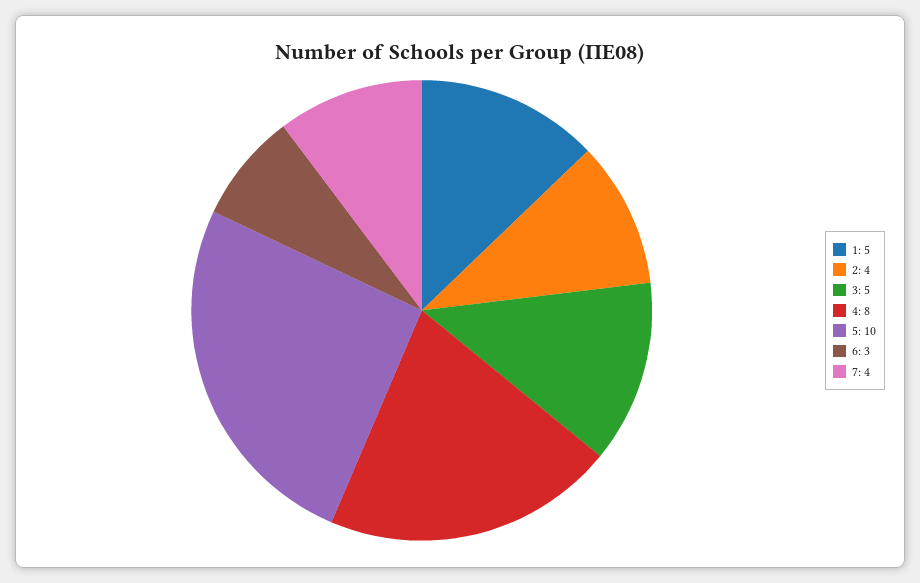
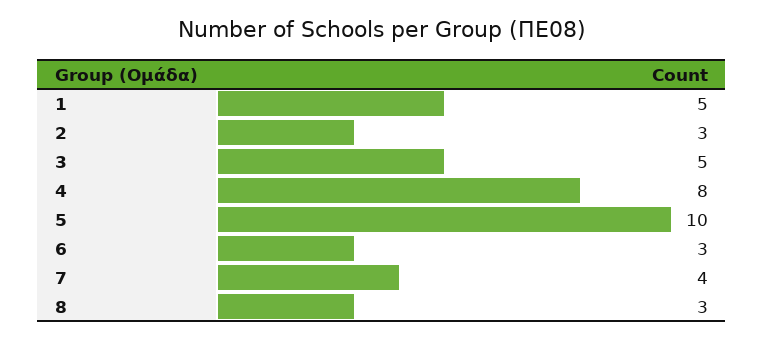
  {
    "1": 5,
-   "2": 4,
+   "2": 3,
    "3": 5,
    "4": 8,
    "5": 10,
    "6": 3,
-   "7": 4
+   "7": 4,
+   "8": 3
  }

